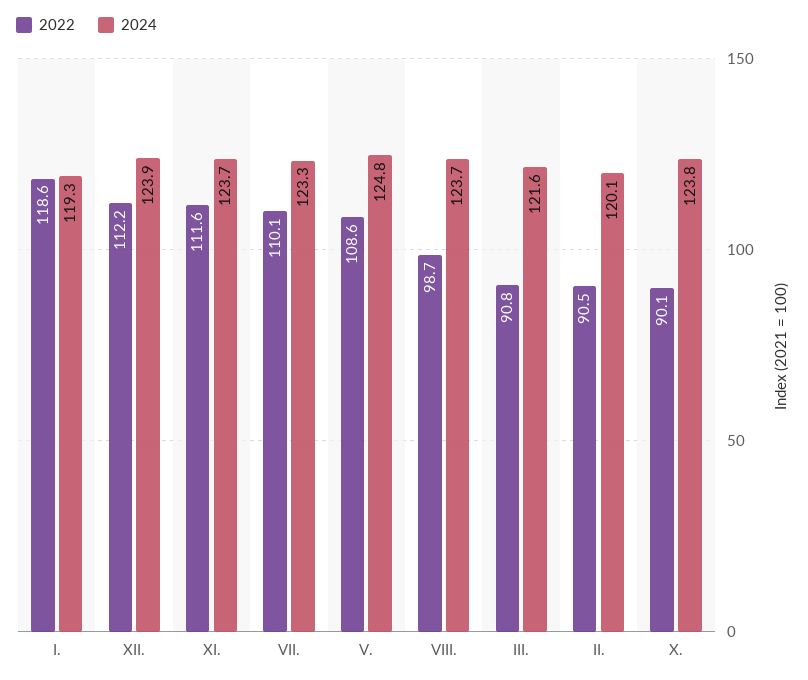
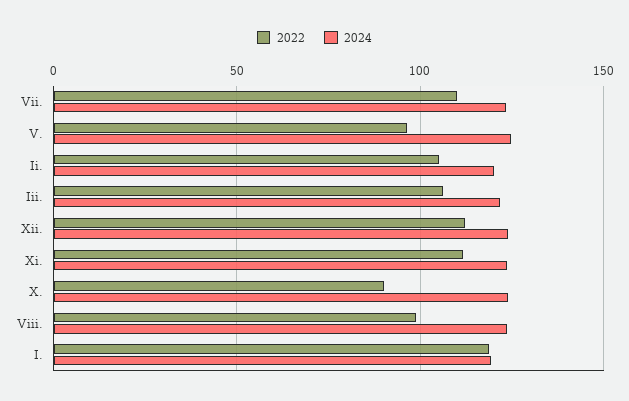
  {
    "2022": {
      "I.": 118.6,
      "XII.": 112.2,
      "XI.": 111.6,
      "VII.": 110.1,
-     "V.": 108.6,
+     "V.": 95,
      "VIII.": 98.7,
-     "III.": 90.8,
+     "III.": 105,
-     "II.": 90.5,
+     "II.": 105,
      "X.": 90.1
    },
    "2024": {
      "I.": 119.3,
      "XII.": 123.9,
      "XI.": 123.7,
      "VII.": 123.3,
      "V.": 124.8,
      "VIII.": 123.7,
      "III.": 121.6,
      "II.": 120.1,
      "X.": 123.8
    }
  }

